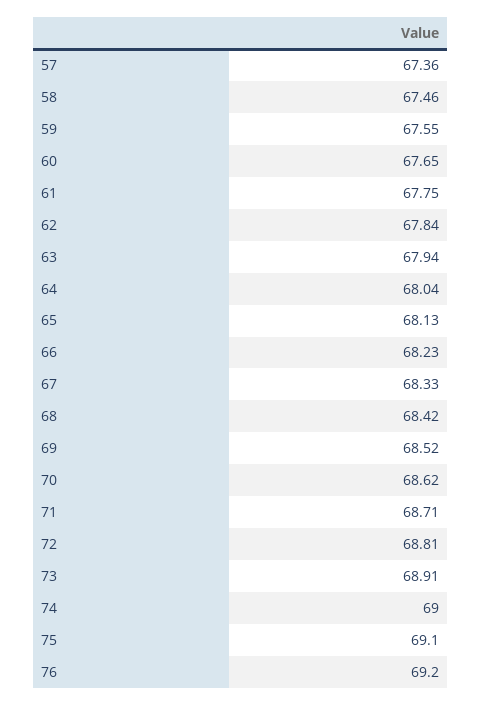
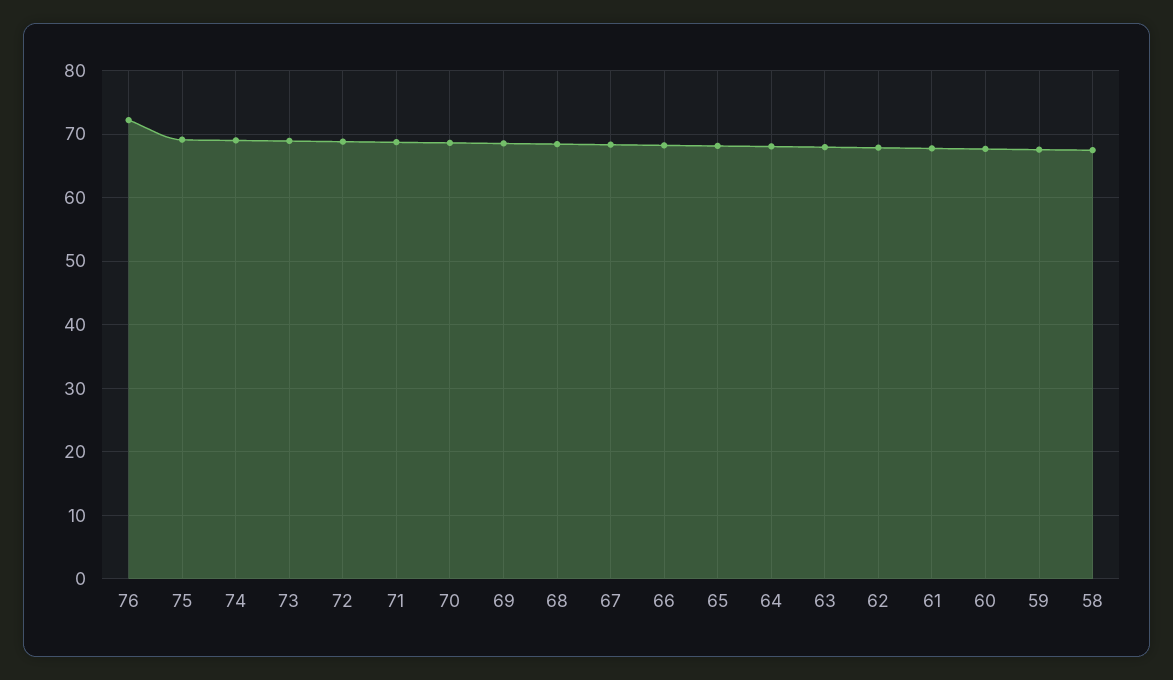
  {
-   "57": 67.36,
    "58": 67.46,
    "59": 67.55,
    "60": 67.65,
    "61": 67.75,
    "62": 67.84,
    "63": 67.94,
    "64": 68.04,
    "65": 68.13,
    "66": 68.23,
    "67": 68.33,
    "68": 68.42,
    "69": 68.52,
    "70": 68.62,
    "71": 68.71,
    "72": 68.81,
    "73": 68.91,
    "74": 69,
    "75": 69.1,
-   "76": 69.2
+   "76": 72
  }

